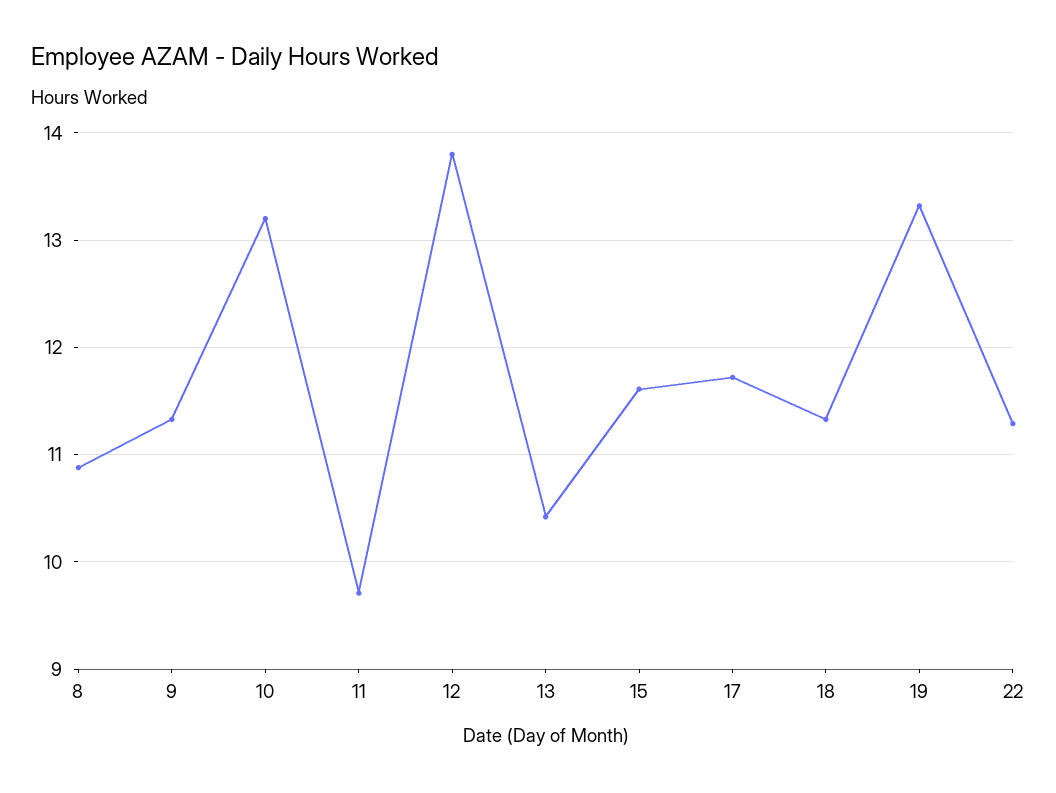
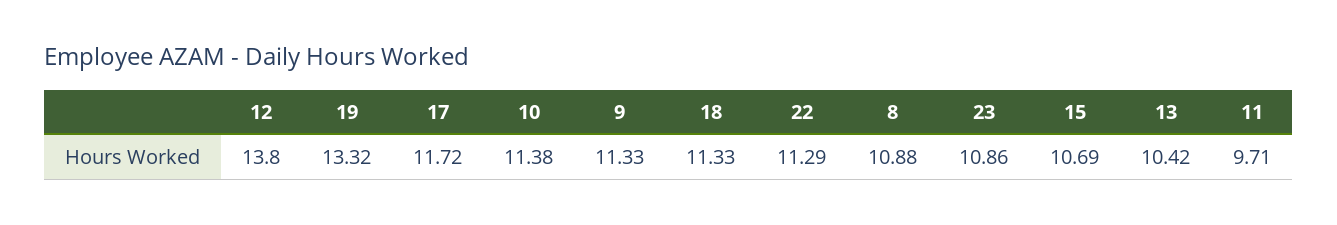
  {
    "8": 10.88,
    "9": 11.33,
-   "10": 13.2,
+   "10": 11.38,
    "11": 9.71,
    "12": 13.8,
    "13": 10.42,
-   "15": 11.6,
+   "15": 10.69,
    "17": 11.72,
    "18": 11.33,
    "19": 13.32,
-   "22": 11.29
+   "22": 11.29,
+   "23": 10.86
  }

